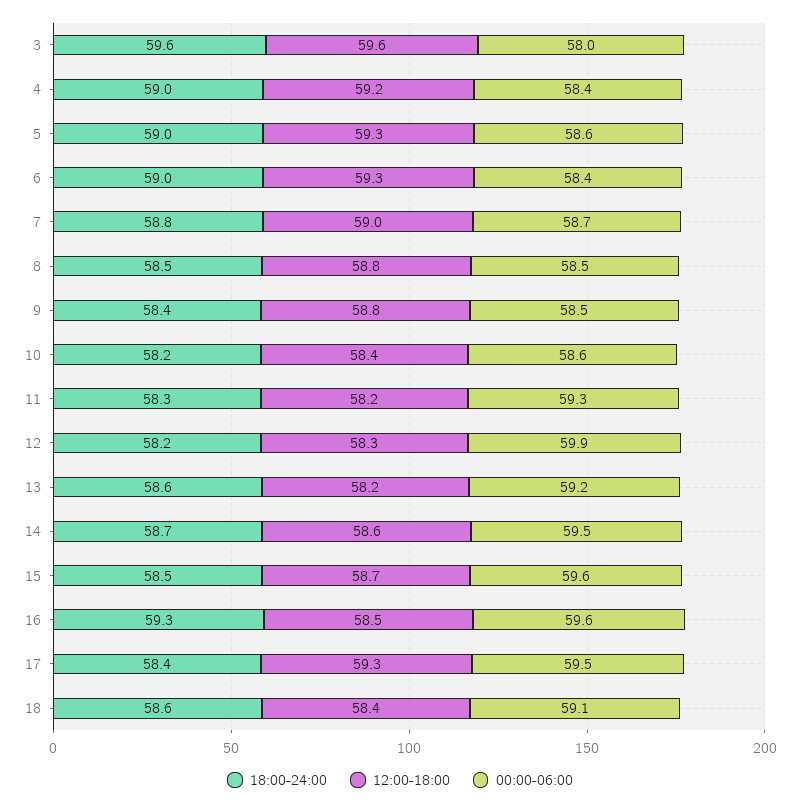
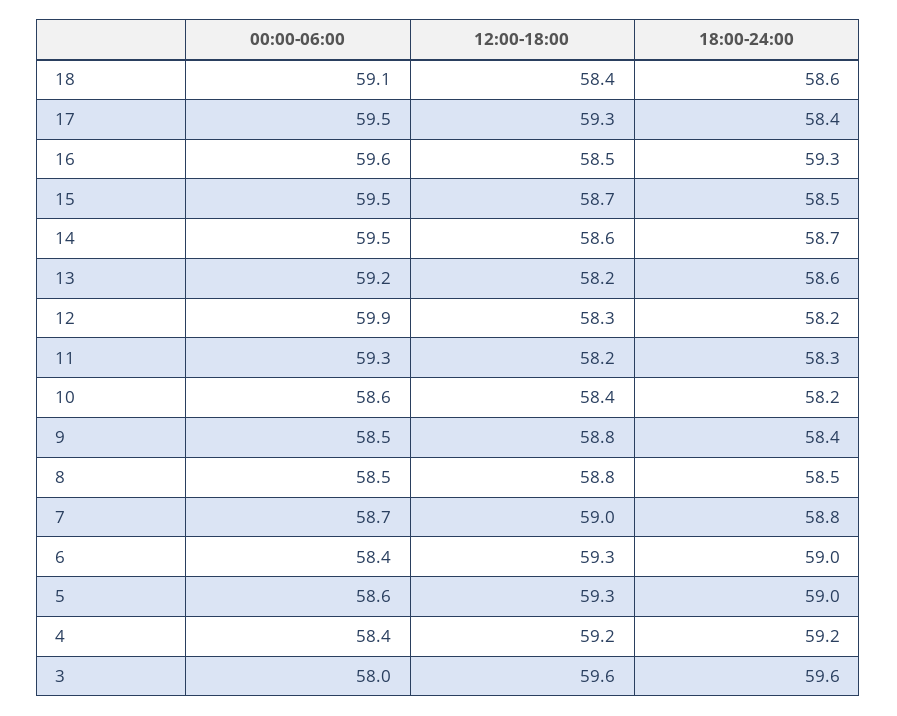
  {
    "18:00-24:00": {
      "3": 59.6,
-     "4": 59,
+     "4": 59.2,
      "5": 59,
      "6": 59,
      "7": 58.8,
      "8": 58.5,
      "9": 58.4,
      "10": 58.2,
      "11": 58.3,
      "12": 58.2,
      "13": 58.6,
      "14": 58.7,
      "15": 58.5,
      "16": 59.3,
      "17": 58.4,
      "18": 58.6
    },
    "12:00-18:00": {
      "3": 59.6,
      "4": 59.2,
      "5": 59.3,
      "6": 59.3,
      "7": 59,
      "8": 58.8,
      "9": 58.8,
      "10": 58.4,
      "11": 58.2,
      "12": 58.3,
      "13": 58.2,
      "14": 58.6,
      "15": 58.7,
      "16": 58.5,
      "17": 59.3,
      "18": 58.4
    },
    "00:00-06:00": {
      "3": 58,
      "4": 58.4,
      "5": 58.6,
      "6": 58.4,
      "7": 58.7,
      "8": 58.5,
      "9": 58.5,
      "10": 58.6,
      "11": 59.3,
      "12": 59.9,
      "13": 59.2,
      "14": 59.5,
-     "15": 59.6,
+     "15": 59.5,
      "16": 59.6,
      "17": 59.5,
      "18": 59.1
    }
  }

